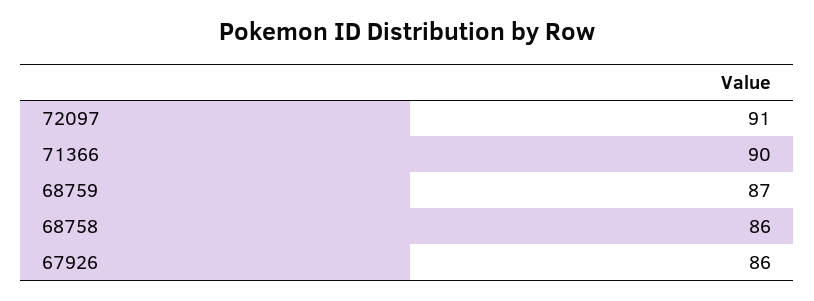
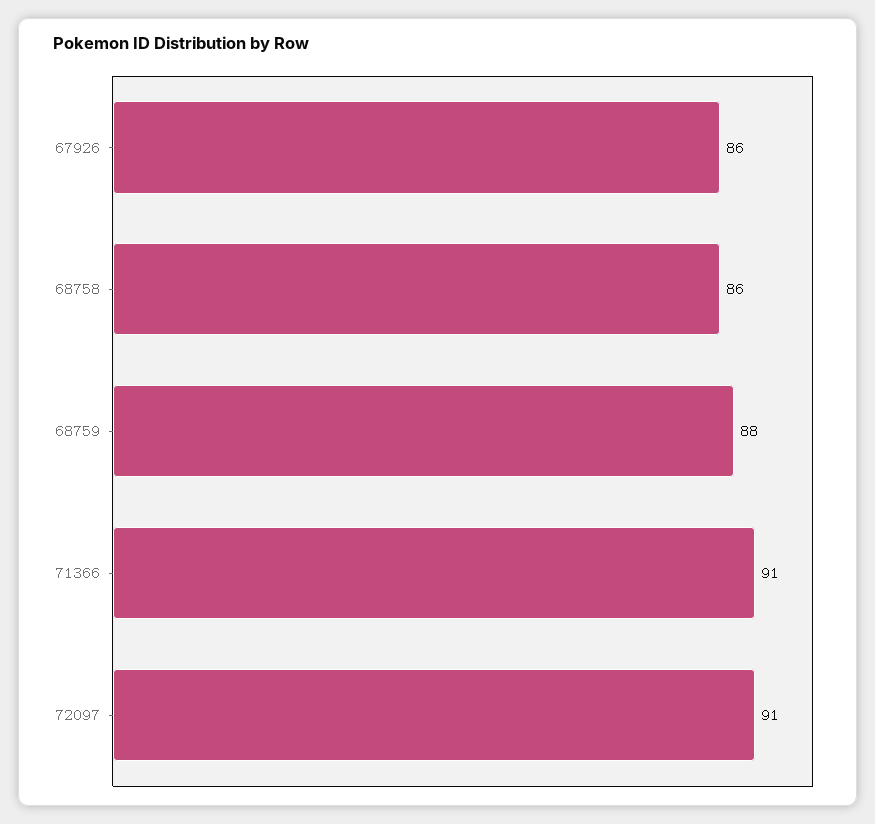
  {
    "72097": 91,
-   "71366": 90,
+   "71366": 91,
-   "68759": 87,
+   "68759": 88,
    "68758": 86,
    "67926": 86
  }

